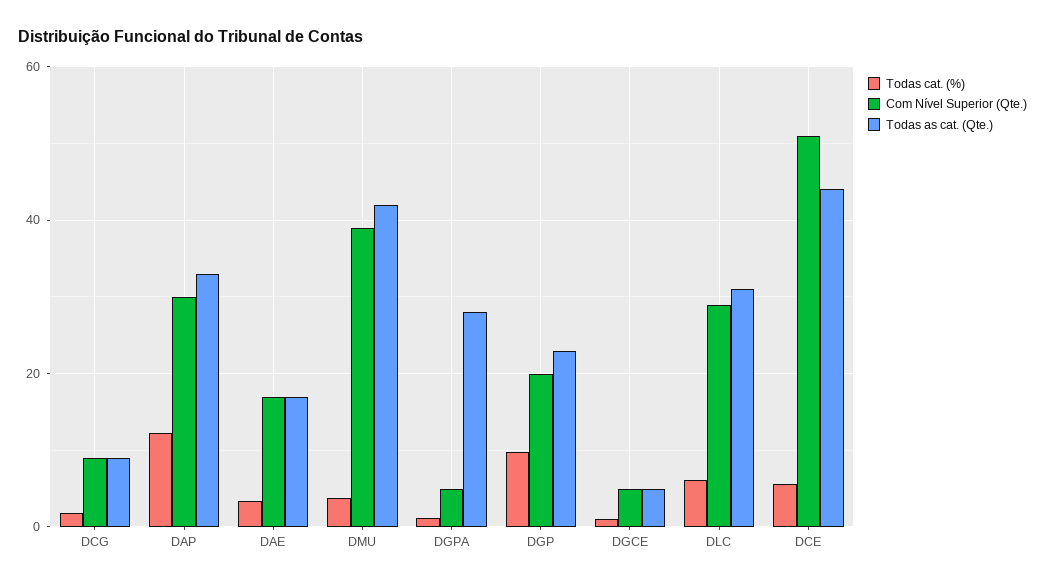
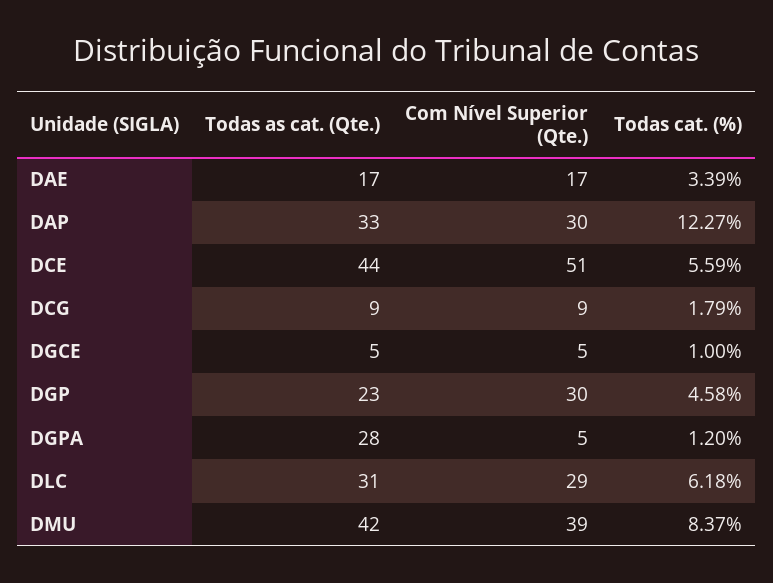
  {
    "Todas cat. (%)": {
      "DCG": 1.79,
      "DAP": 12.27,
      "DAE": 3.39,
-     "DMU": 4,
+     "DMU": 8.37,
      "DGPA": 1.2,
-     "DGP": 10,
+     "DGP": 4.58,
      "DGCE": 1,
      "DLC": 6.18,
      "DCE": 5.59
    },
    "Com Nível Superior (Qte.)": {
      "DCG": 9,
      "DAP": 30,
      "DAE": 17,
      "DMU": 39,
      "DGPA": 5,
-     "DGP": 20,
+     "DGP": 30,
      "DGCE": 5,
      "DLC": 29,
      "DCE": 51
    },
    "Todas as cat. (Qte.)": {
      "DCG": 9,
      "DAP": 33,
      "DAE": 17,
      "DMU": 42,
      "DGPA": 28,
      "DGP": 23,
      "DGCE": 5,
      "DLC": 31,
      "DCE": 44
    }
  }

